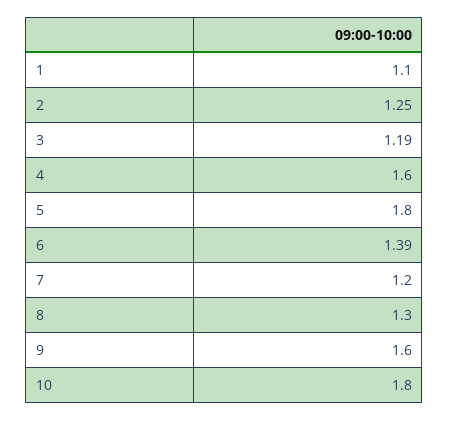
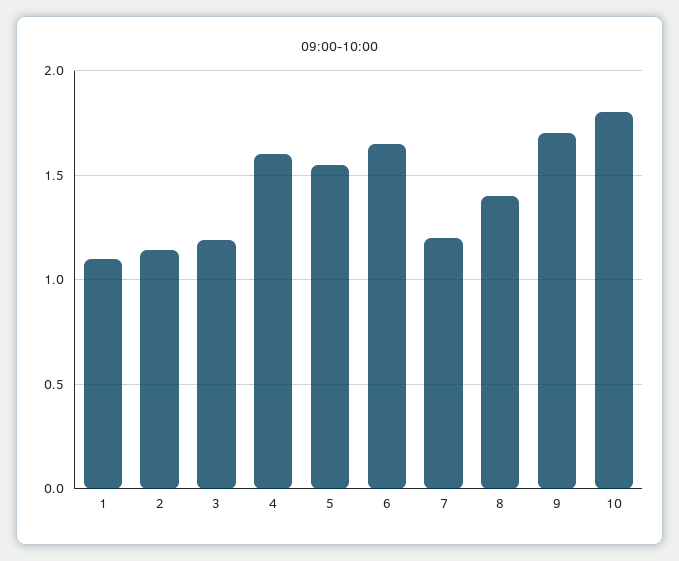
  {
    "1": 1.1,
-   "2": 1.25,
+   "2": 1.15,
    "3": 1.19,
    "4": 1.6,
-   "5": 1.8,
+   "5": 1.55,
-   "6": 1.39,
+   "6": 1.65,
    "7": 1.2,
-   "8": 1.3,
+   "8": 1.4,
-   "9": 1.6,
+   "9": 1.7,
    "10": 1.8
  }

